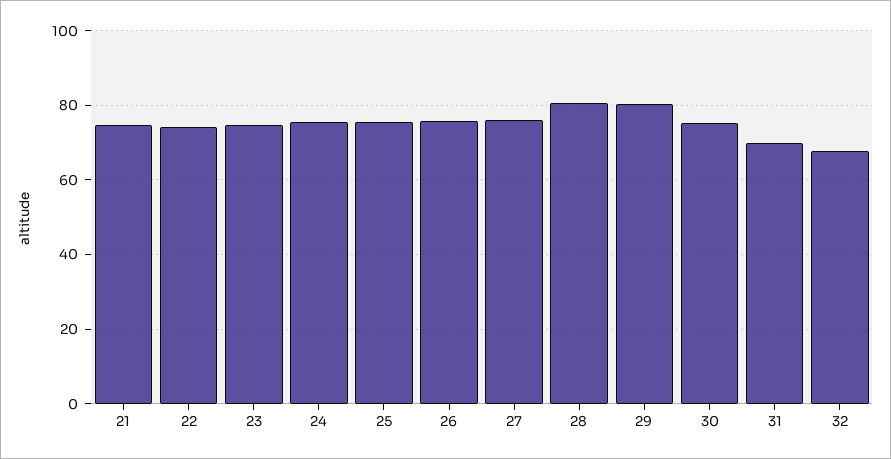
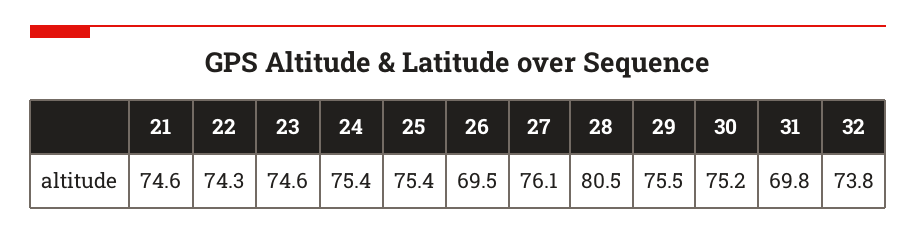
  {
    "21": 74.6,
    "22": 74.3,
    "23": 74.6,
    "24": 75.4,
    "25": 75.4,
-   "26": 76,
+   "26": 69.5,
    "27": 76.1,
    "28": 80.5,
-   "29": 80,
+   "29": 75.5,
    "30": 75.2,
    "31": 69.8,
-   "32": 68
+   "32": 73.8
  }

